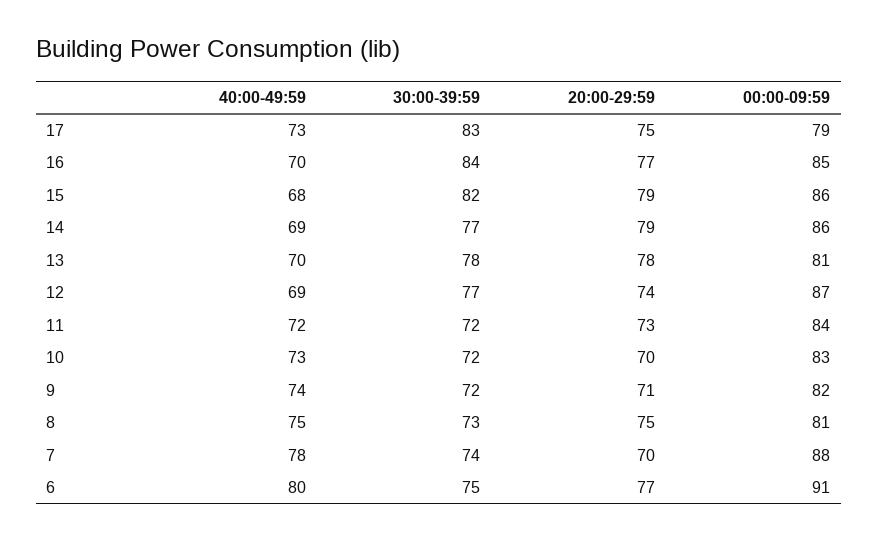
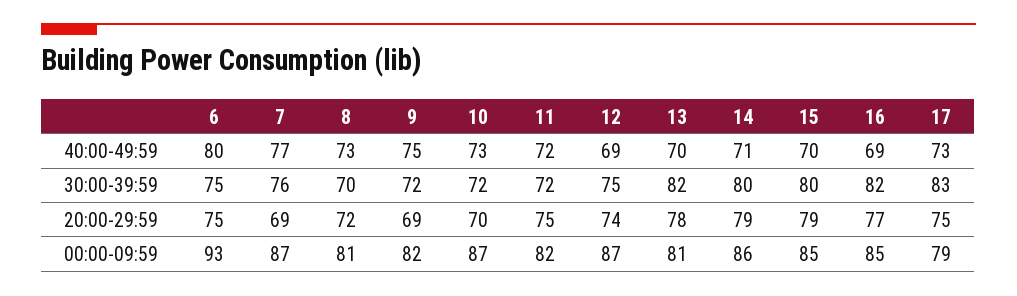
  {
    "40:00-49:59": {
      "17": 73,
-     "16": 70,
+     "16": 69,
-     "15": 68,
+     "15": 70,
-     "14": 69,
+     "14": 71,
      "13": 70,
      "12": 69,
      "11": 72,
      "10": 73,
-     "9": 74,
+     "9": 75,
-     "8": 75,
+     "8": 73,
-     "7": 78,
+     "7": 77,
      "6": 80
    },
    "30:00-39:59": {
      "17": 83,
-     "16": 84,
+     "16": 82,
-     "15": 82,
+     "15": 80,
-     "14": 77,
+     "14": 80,
-     "13": 78,
+     "13": 82,
-     "12": 77,
+     "12": 75,
      "11": 72,
      "10": 72,
      "9": 72,
-     "8": 73,
+     "8": 70,
-     "7": 74,
+     "7": 76,
      "6": 75
    },
    "20:00-29:59": {
      "17": 75,
      "16": 77,
      "15": 79,
      "14": 79,
      "13": 78,
      "12": 74,
-     "11": 73,
+     "11": 75,
      "10": 70,
-     "9": 71,
+     "9": 69,
-     "8": 75,
+     "8": 72,
-     "7": 70,
+     "7": 69,
-     "6": 77
+     "6": 75
    },
    "00:00-09:59": {
      "17": 79,
      "16": 85,
-     "15": 86,
+     "15": 85,
      "14": 86,
      "13": 81,
      "12": 87,
-     "11": 84,
+     "11": 82,
-     "10": 83,
+     "10": 87,
      "9": 82,
      "8": 81,
-     "7": 88,
+     "7": 87,
-     "6": 91
+     "6": 93
    }
  }

